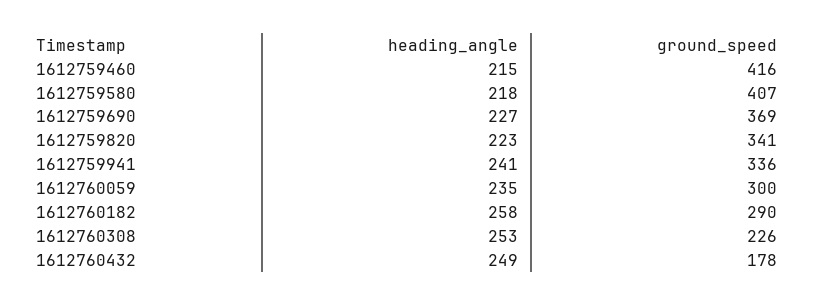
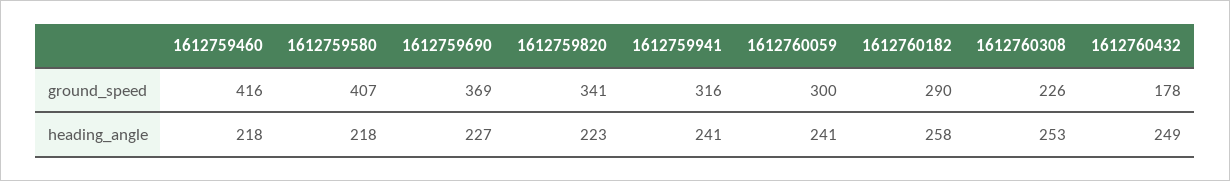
  {
    "heading_angle": {
-     "1612759460": 215,
+     "1612759460": 218,
      "1612759580": 218,
      "1612759690": 227,
      "1612759820": 223,
      "1612759941": 241,
-     "1612760059": 235,
+     "1612760059": 241,
      "1612760182": 258,
      "1612760308": 253,
      "1612760432": 249
    },
    "ground_speed": {
      "1612759460": 416,
      "1612759580": 407,
      "1612759690": 369,
      "1612759820": 341,
-     "1612759941": 336,
+     "1612759941": 316,
      "1612760059": 300,
      "1612760182": 290,
      "1612760308": 226,
      "1612760432": 178
    }
  }

